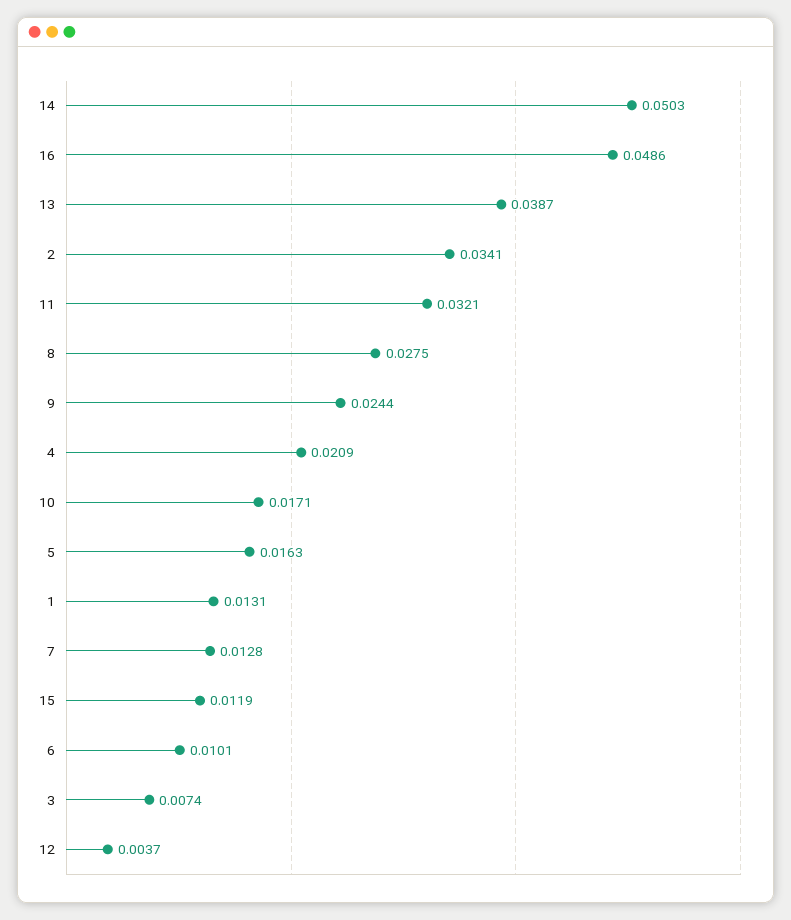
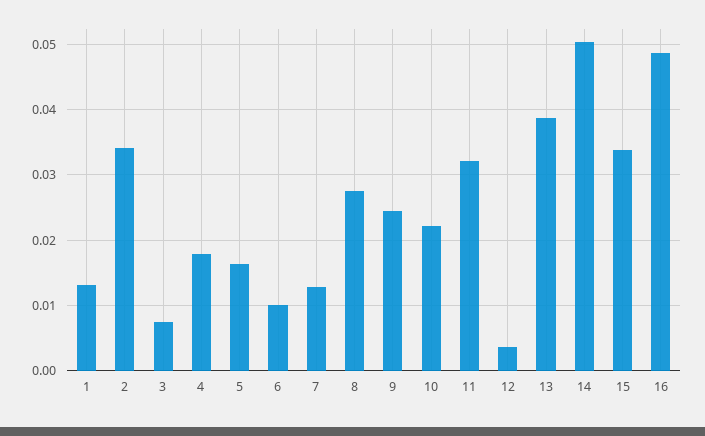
  {
    "14": 0.0503,
    "16": 0.0486,
    "13": 0.0387,
    "2": 0.0341,
    "11": 0.0321,
    "8": 0.0275,
    "9": 0.0244,
-   "4": 0.0209,
+   "4": 0.018,
-   "10": 0.0171,
+   "10": 0.022,
    "5": 0.0163,
    "1": 0.0131,
    "7": 0.0128,
-   "15": 0.0119,
+   "15": 0.034,
    "6": 0.0101,
    "3": 0.0074,
    "12": 0.0037
  }

